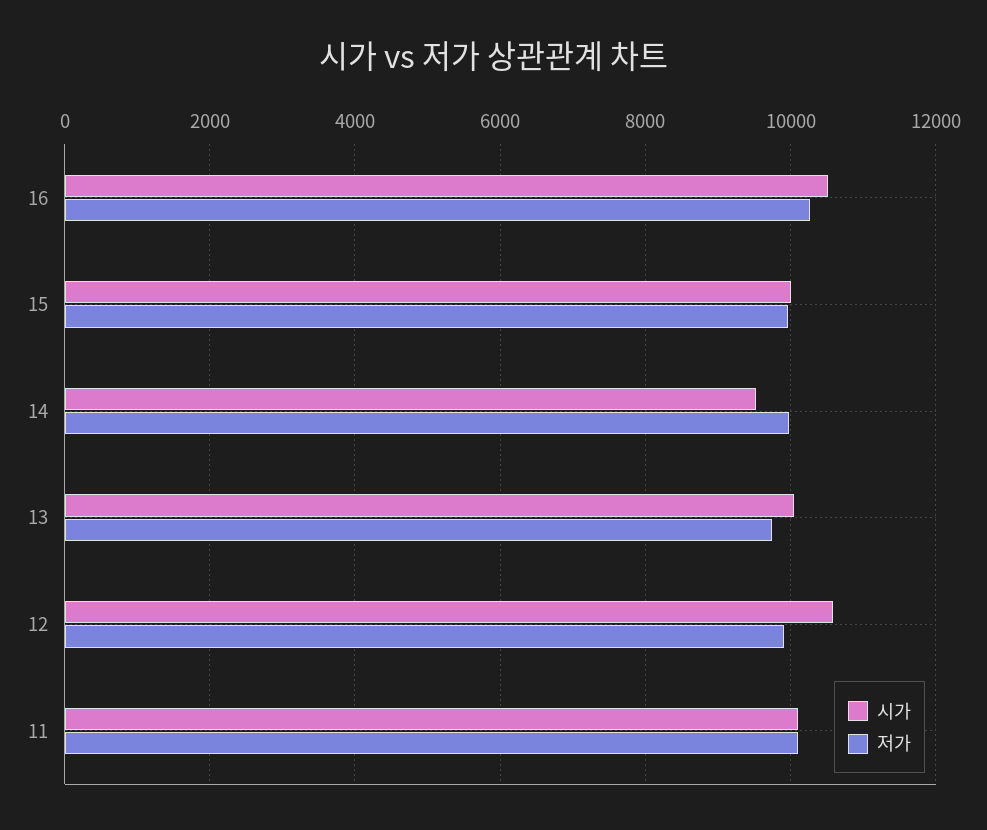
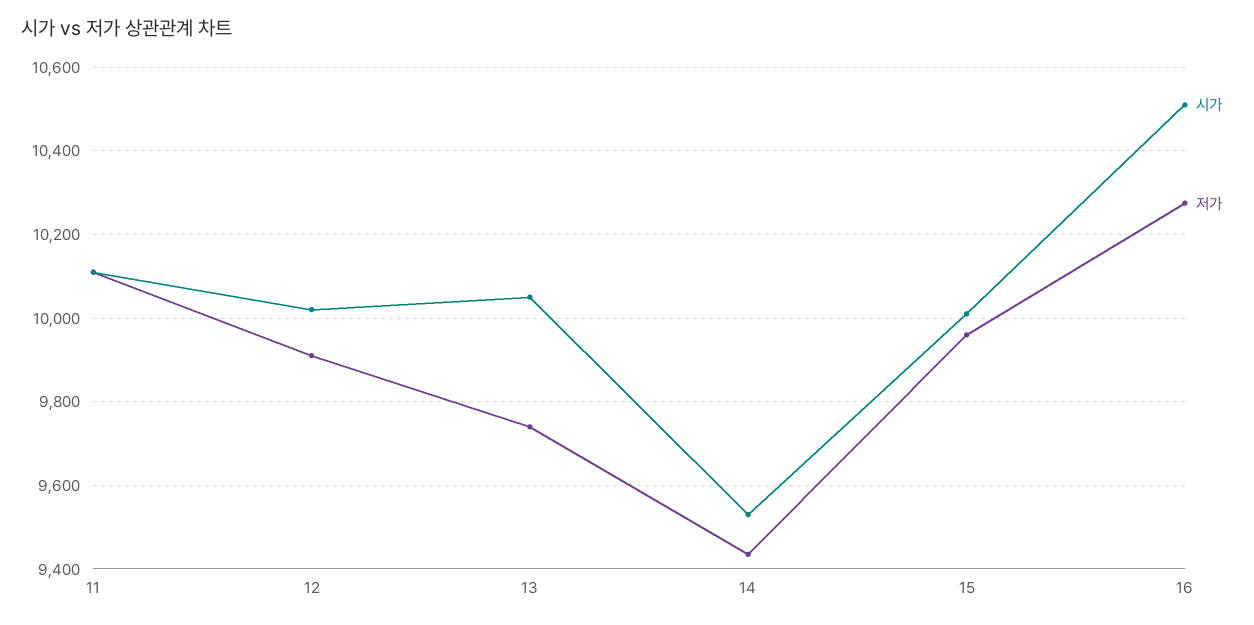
  {
    "시가": {
      "16": 10520,
      "15": 10020,
      "14": 9540,
      "13": 10060,
-     "12": 10600,
+     "12": 10020,
      "11": 10120
    },
    "저가": {
      "16": 10280,
      "15": 9960,
-     "14": 10000,
+     "14": 9440,
      "13": 9740,
      "12": 9920,
      "11": 10120
    }
  }

